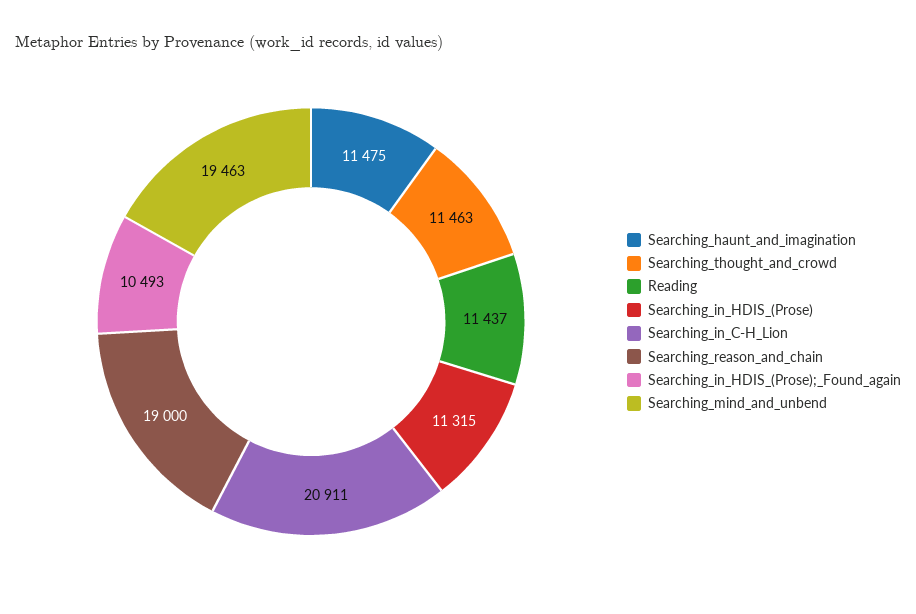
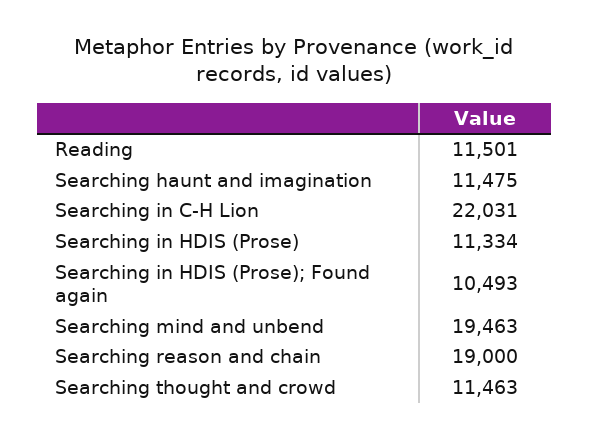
  {
    "Searching_haunt_and_imagination": 11475,
    "Searching_thought_and_crowd": 11463,
-   "Reading": 11437,
+   "Reading": 11501,
-   "Searching_in_HDIS_(Prose)": 11315,
+   "Searching_in_HDIS_(Prose)": 11334,
-   "Searching_in_C-H_Lion": 20911,
+   "Searching_in_C-H_Lion": 22031,
    "Searching_reason_and_chain": 19000,
    "Searching_in_HDIS_(Prose);_Found_again": 10493,
    "Searching_mind_and_unbend": 19463
  }

